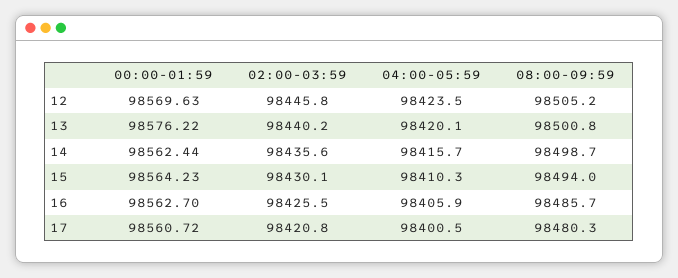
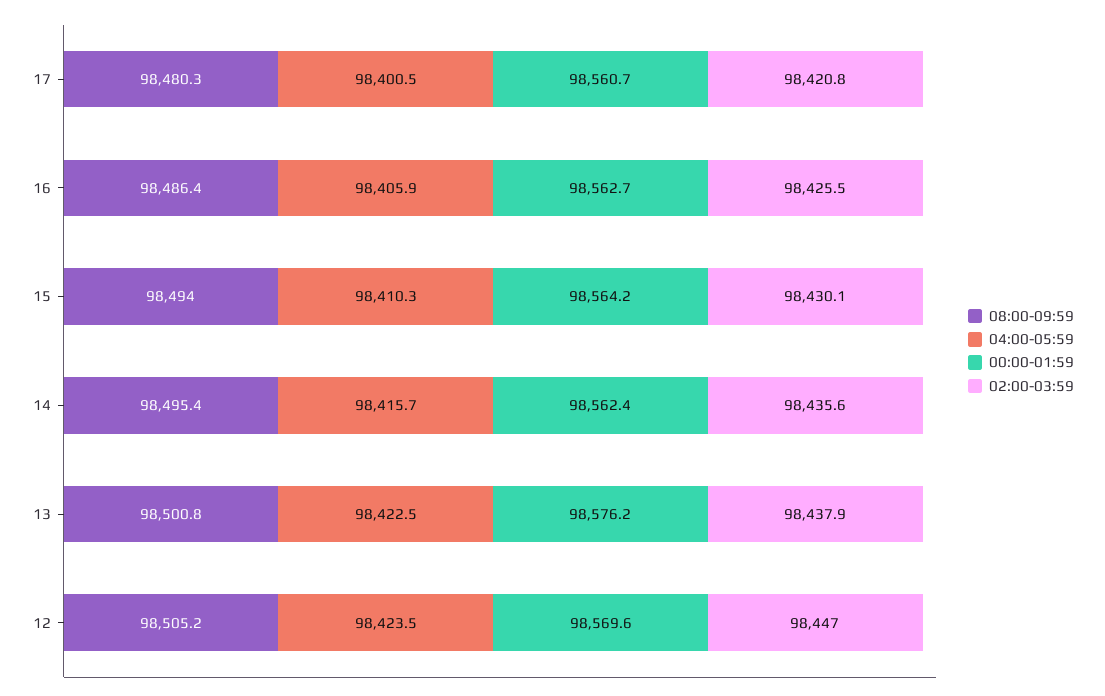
  {
    "00:00-01:59": {
      "12": 98569.63,
      "13": 98576.22,
      "14": 98562.44,
      "15": 98564.23,
      "16": 98562.7,
      "17": 98560.72
    },
    "02:00-03:59": {
-     "12": 98445.8,
+     "12": 98447,
-     "13": 98440.2,
+     "13": 98437.9,
      "14": 98435.6,
      "15": 98430.1,
      "16": 98425.5,
      "17": 98420.8
    },
    "04:00-05:59": {
      "12": 98423.5,
-     "13": 98420.1,
+     "13": 98422.5,
      "14": 98415.7,
      "15": 98410.3,
      "16": 98405.9,
      "17": 98400.5
    },
    "08:00-09:59": {
      "12": 98505.2,
      "13": 98500.8,
-     "14": 98498.7,
+     "14": 98495.4,
      "15": 98494,
-     "16": 98485.7,
+     "16": 98486.4,
      "17": 98480.3
    }
  }

